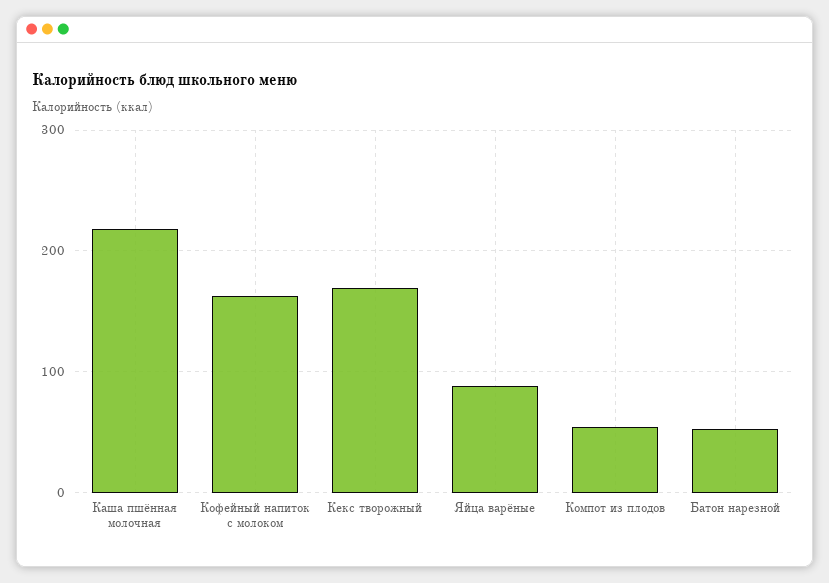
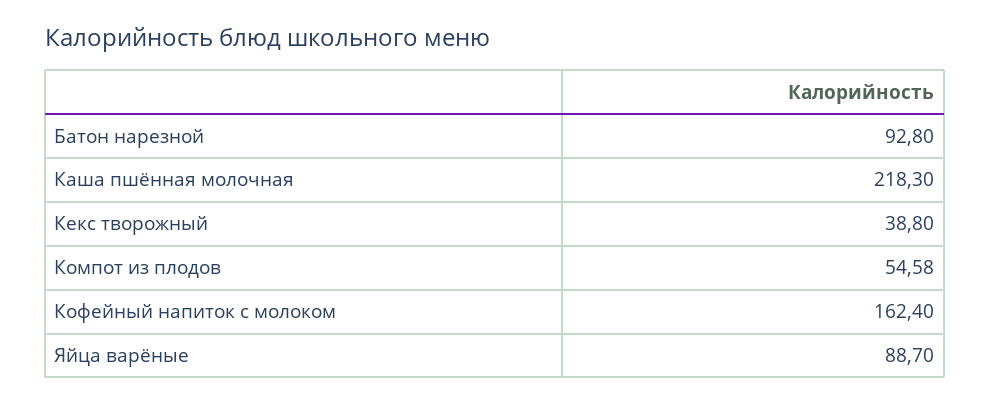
  {
    "Каша пшённая молочная": 218.3,
    "Кофейный напиток с молоком": 162.4,
-   "Кекс творожный": 170,
+   "Кекс творожный": 38.8,
    "Яйца варёные": 88.7,
    "Компот из плодов": 54.58,
-   "Батон нарезной": 50
+   "Батон нарезной": 92.8
  }

